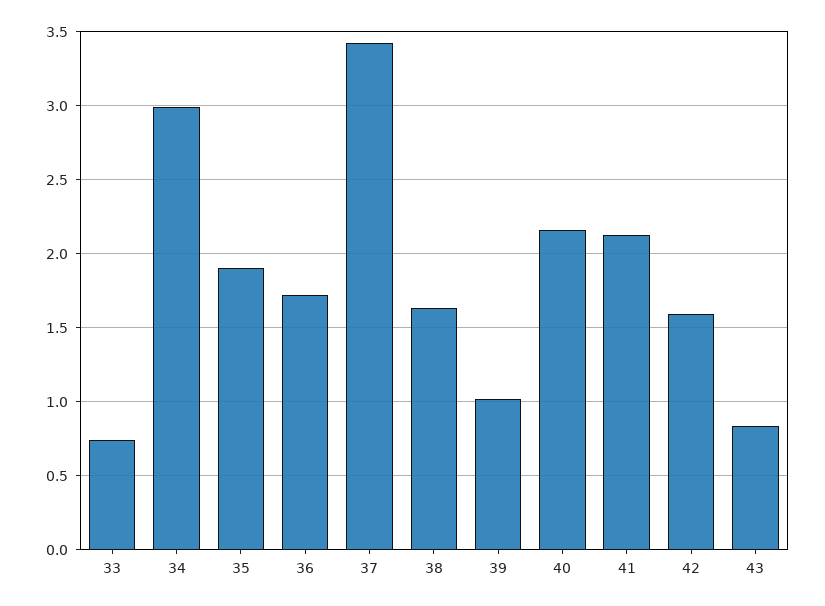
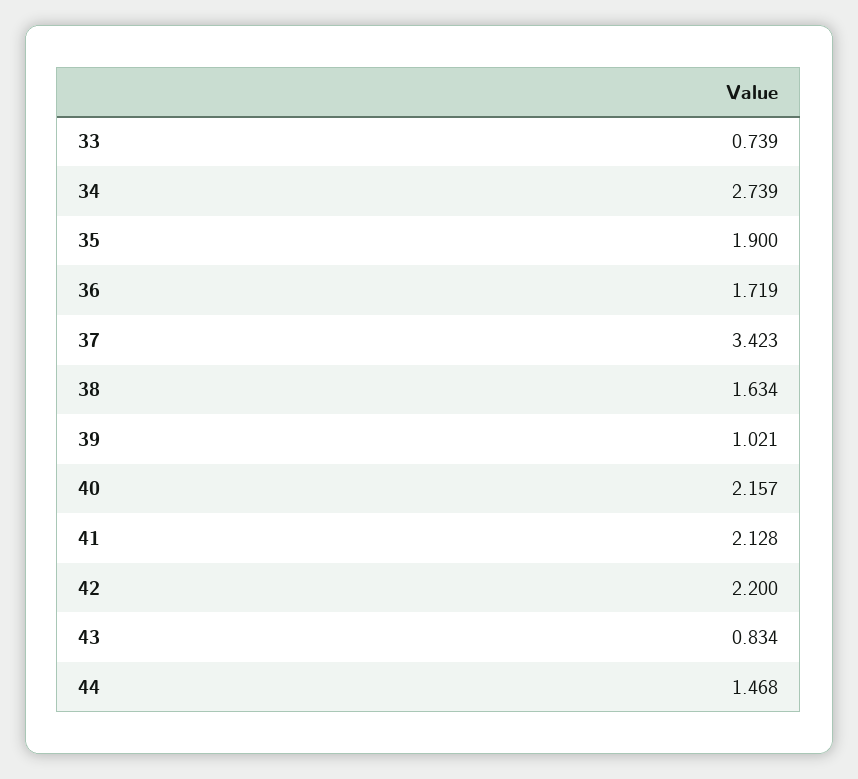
  {
    "33": 0.739,
-   "34": 3,
+   "34": 2.739,
    "35": 1.9,
    "36": 1.719,
    "37": 3.423,
    "38": 1.634,
    "39": 1.021,
    "40": 2.157,
    "41": 2.128,
-   "42": 1.6,
+   "42": 2.2,
-   "43": 0.834
+   "43": 0.834,
+   "44": 1.468
  }

